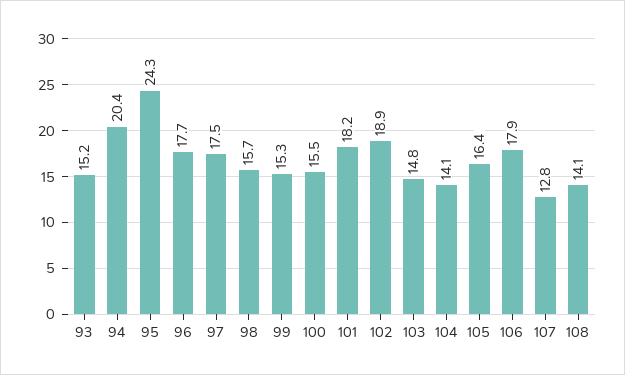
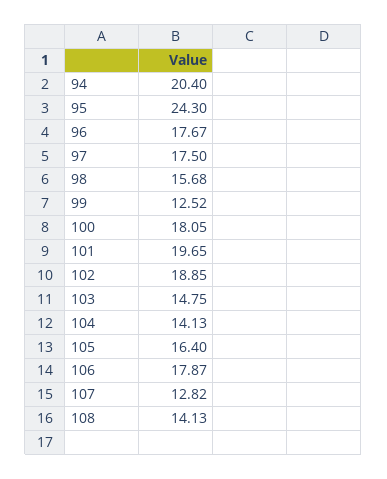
  {
-   "93": 15.2,
    "94": 20.4,
    "95": 24.3,
    "96": 17.67,
    "97": 17.5,
    "98": 15.68,
-   "99": 15.3,
+   "99": 12.52,
-   "100": 15.5,
+   "100": 18.05,
-   "101": 18.2,
+   "101": 19.65,
    "102": 18.85,
    "103": 14.75,
    "104": 14.13,
    "105": 16.4,
    "106": 17.87,
    "107": 12.82,
    "108": 14.13
  }

